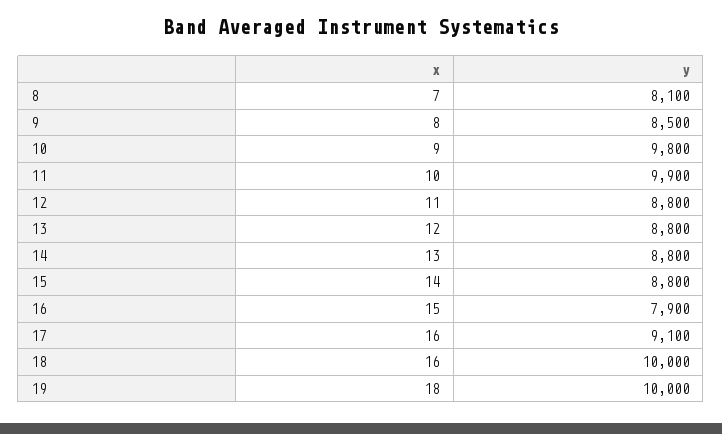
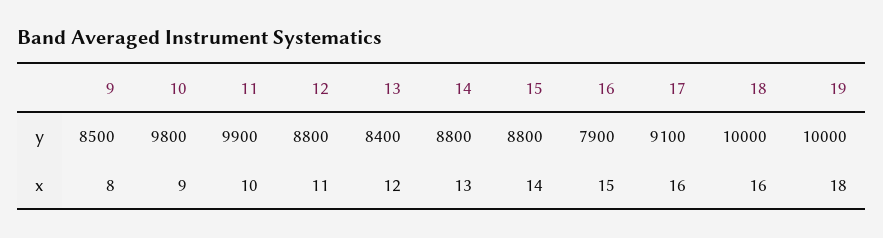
  {
    "x": {
-     "8": 7,
      "9": 8,
      "10": 9,
      "11": 10,
      "12": 11,
      "13": 12,
      "14": 13,
      "15": 14,
      "16": 15,
      "17": 16,
      "18": 16,
      "19": 18
    },
    "y": {
-     "8": 8100,
      "9": 8500,
      "10": 9800,
      "11": 9900,
      "12": 8800,
-     "13": 8800,
+     "13": 8400,
      "14": 8800,
      "15": 8800,
      "16": 7900,
      "17": 9100,
      "18": 10000,
      "19": 10000
    }
  }

